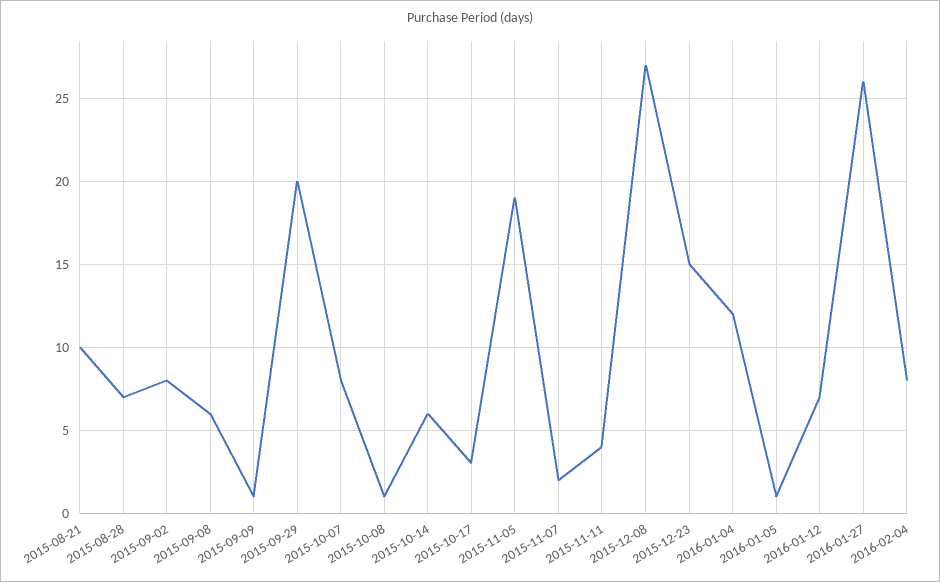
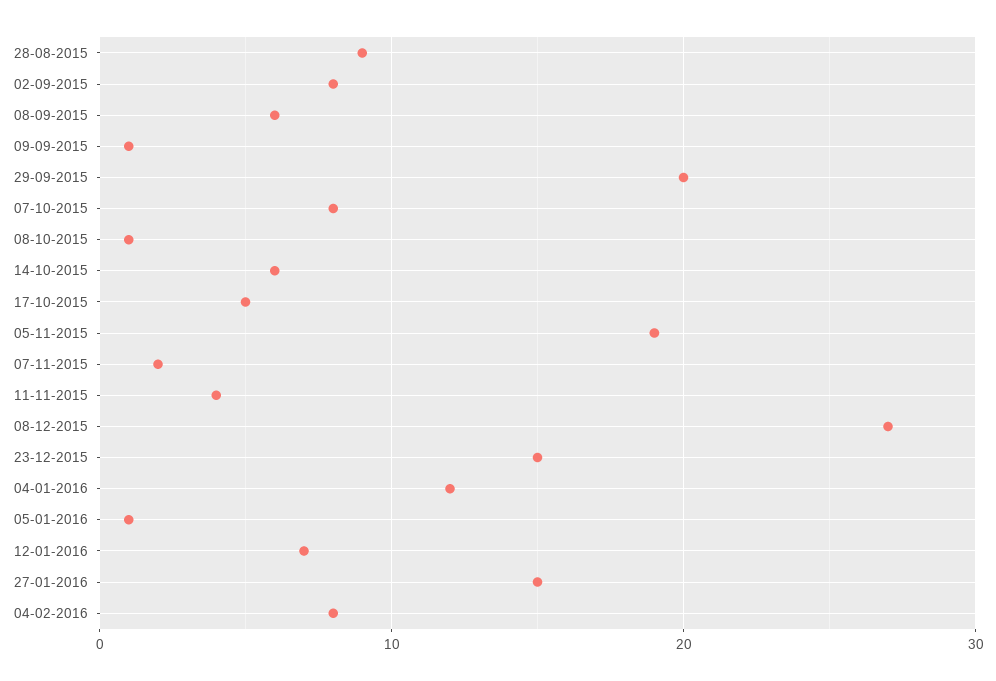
  {
-   "2015-08-21": 10,
-   "2015-08-28": 7,
+   "2015-08-28": 9,
    "2015-09-02": 8,
    "2015-09-08": 6,
    "2015-09-09": 1,
    "2015-09-29": 20,
    "2015-10-07": 8,
    "2015-10-08": 1,
    "2015-10-14": 6,
-   "2015-10-17": 3,
+   "2015-10-17": 5,
    "2015-11-05": 19,
    "2015-11-07": 2,
    "2015-11-11": 4,
    "2015-12-08": 27,
    "2015-12-23": 15,
    "2016-01-04": 12,
    "2016-01-05": 1,
    "2016-01-12": 7,
-   "2016-01-27": 26,
+   "2016-01-27": 15,
    "2016-02-04": 8
  }

